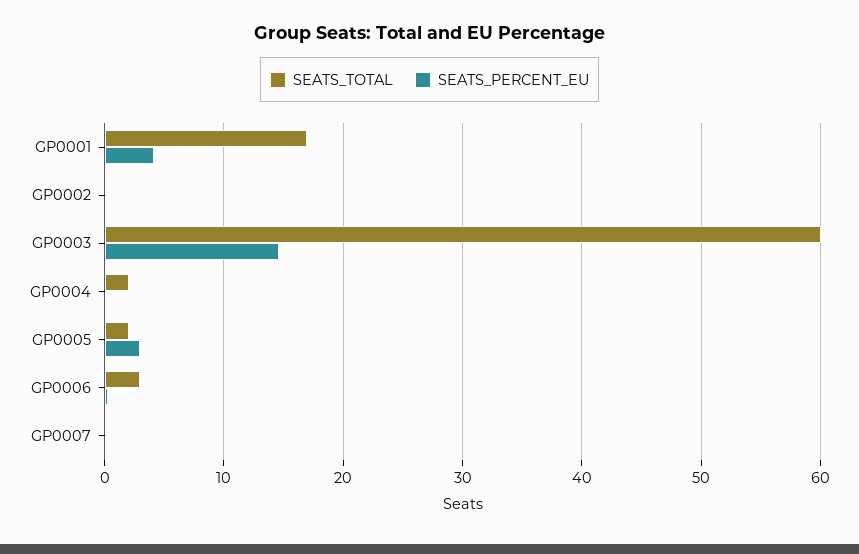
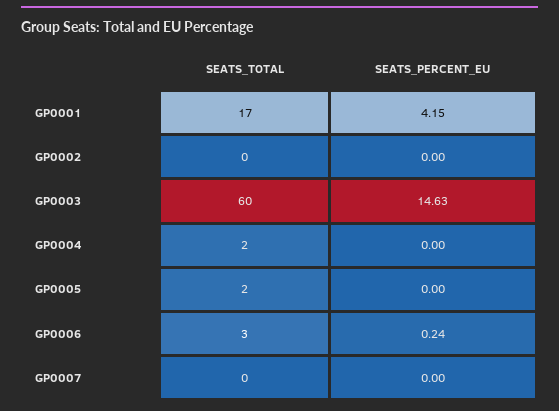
  {
    "SEATS_TOTAL": {
      "GP0001": 17,
      "GP0002": 0,
      "GP0003": 60,
      "GP0004": 2,
      "GP0005": 2,
      "GP0006": 3,
      "GP0007": 0
    },
    "SEATS_PERCENT_EU": {
      "GP0001": 4.15,
      "GP0002": 0,
      "GP0003": 14.63,
      "GP0004": 0,
-     "GP0005": 3,
+     "GP0005": 0,
      "GP0006": 0.24,
      "GP0007": 0
    }
  }

